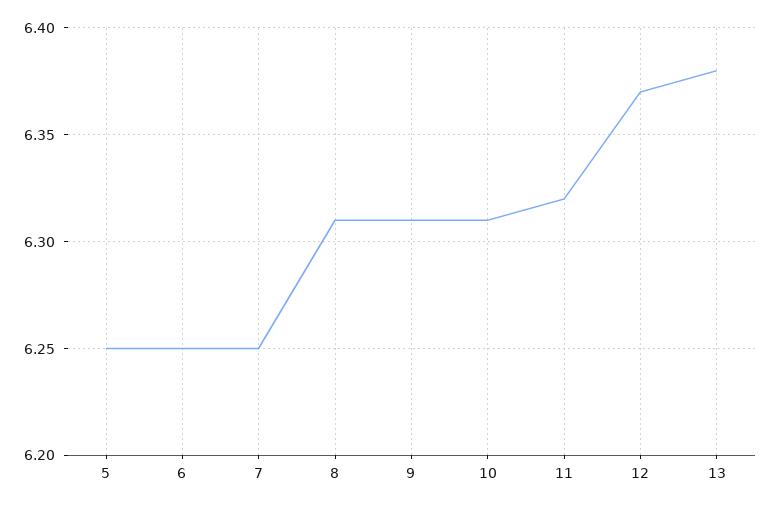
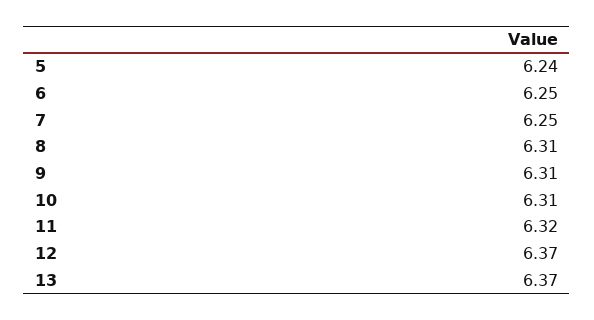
  {
-   "5": 6.25,
+   "5": 6.24,
    "6": 6.25,
    "7": 6.25,
    "8": 6.31,
    "9": 6.31,
    "10": 6.31,
    "11": 6.32,
    "12": 6.37,
-   "13": 6.38
+   "13": 6.37
  }

